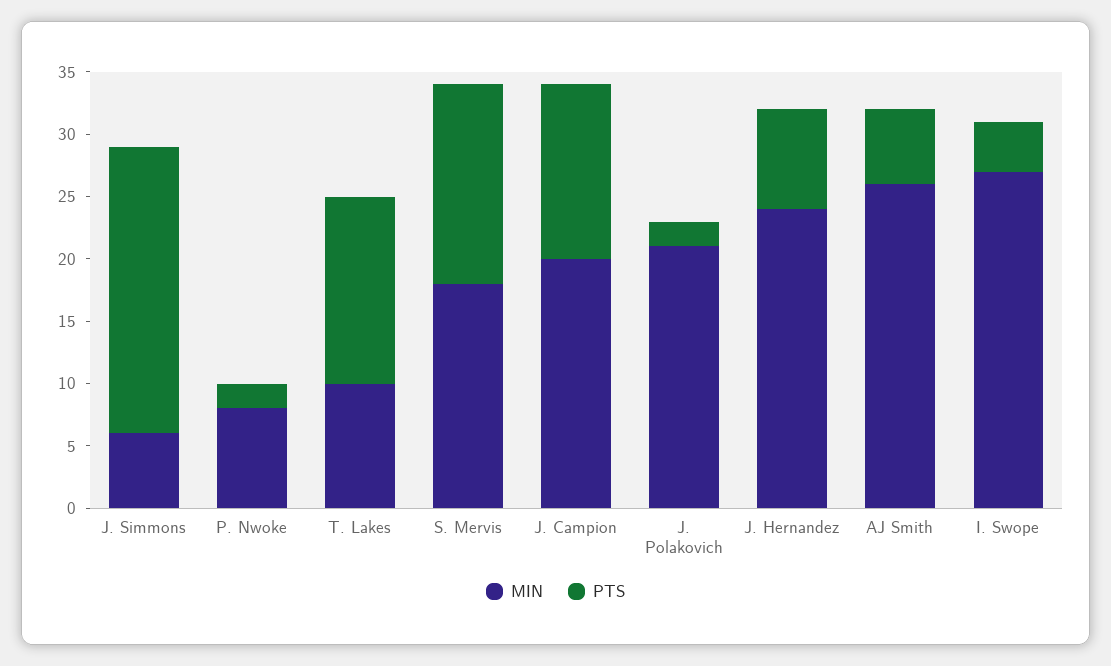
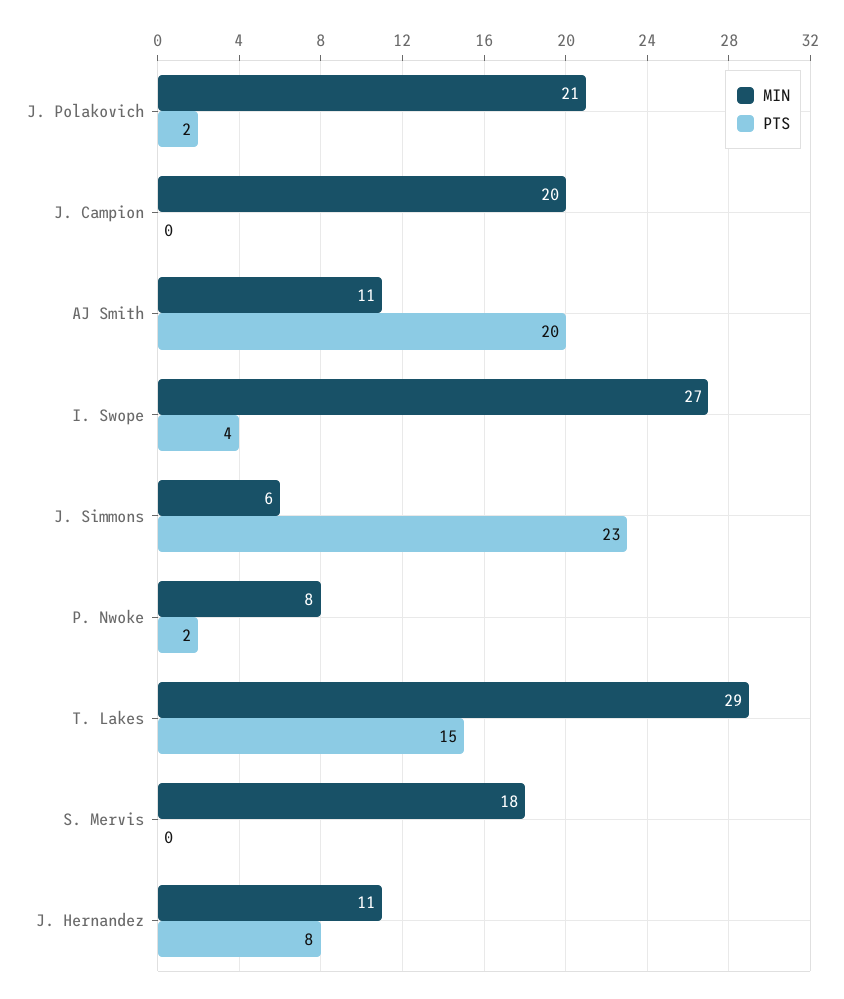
  {
    "MIN": {
      "J. Simmons": 6,
      "P. Nwoke": 8,
-     "T. Lakes": 10,
+     "T. Lakes": 29,
      "S. Mervis": 18,
      "J. Campion": 20,
      "J. Polakovich": 21,
-     "J. Hernandez": 24,
+     "J. Hernandez": 11,
-     "AJ Smith": 26,
+     "AJ Smith": 11,
      "I. Swope": 27
    },
    "PTS": {
      "J. Simmons": 23,
      "P. Nwoke": 2,
      "T. Lakes": 15,
-     "S. Mervis": 16,
+     "S. Mervis": 0,
-     "J. Campion": 14,
+     "J. Campion": 0,
      "J. Polakovich": 2,
      "J. Hernandez": 8,
-     "AJ Smith": 6,
+     "AJ Smith": 20,
      "I. Swope": 4
    }
  }

